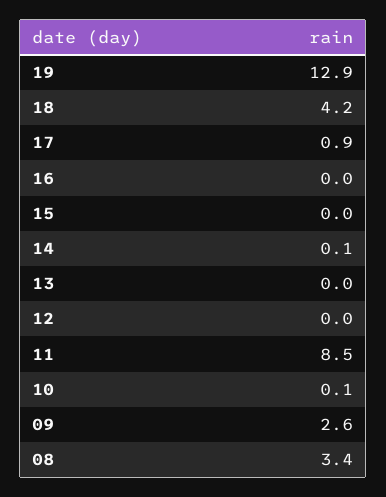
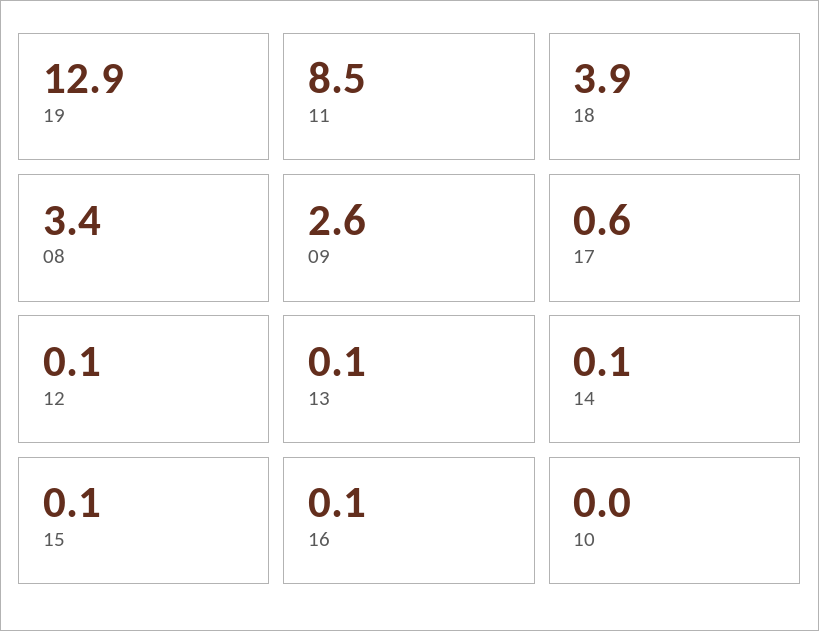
  {
    "19": 12.9,
-   "18": 4.2,
+   "18": 3.9,
-   "17": 0.9,
+   "17": 0.6,
-   "16": 0,
+   "16": 0.1,
-   "15": 0,
+   "15": 0.1,
    "14": 0.1,
-   "13": 0,
+   "13": 0.1,
-   "12": 0,
+   "12": 0.1,
    "11": 8.5,
-   "10": 0.1,
+   "10": 0,
    "09": 2.6,
    "08": 3.4
  }

